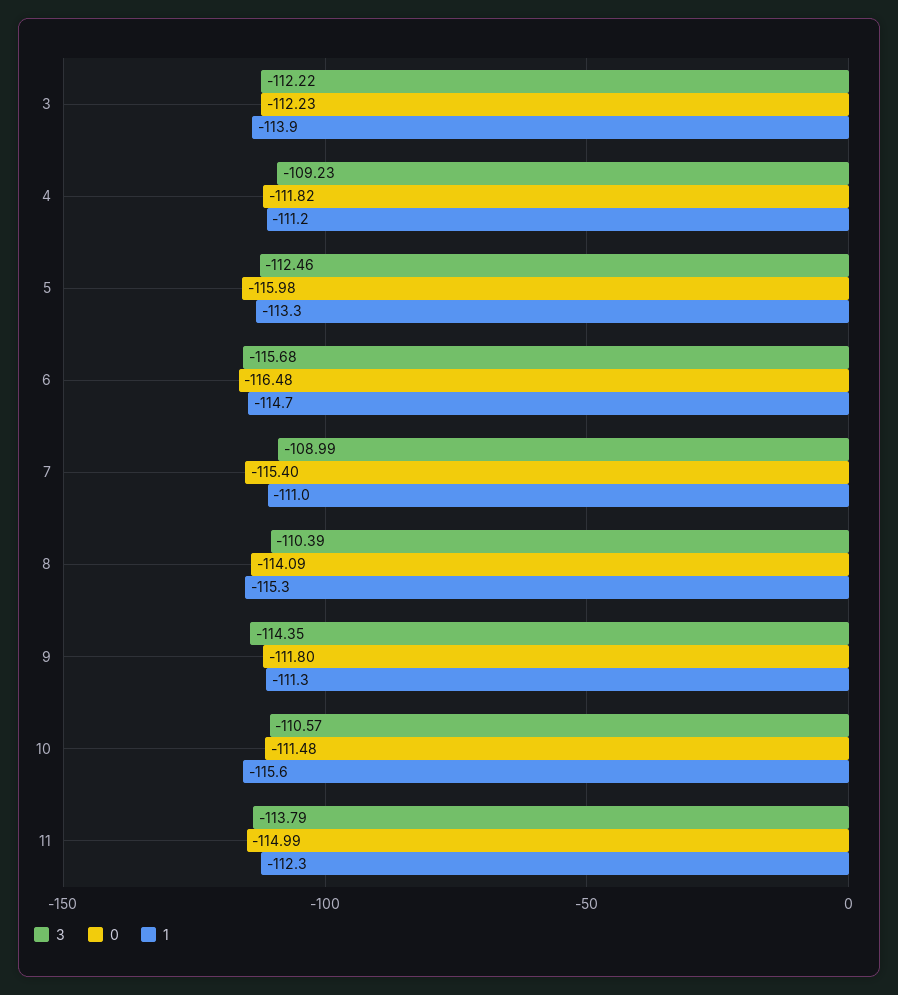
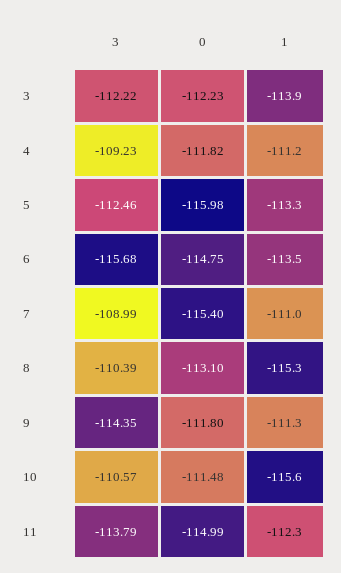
  {
    "3": {
      "3": -112.22,
      "4": -109.23,
      "5": -112.46,
      "6": -115.68,
      "7": -108.99,
      "8": -110.39,
      "9": -114.35,
      "10": -110.57,
      "11": -113.79
    },
    "0": {
      "3": -112.23,
      "4": -111.82,
      "5": -115.98,
-     "6": -116.48,
+     "6": -114.75,
      "7": -115.4,
-     "8": -114.09,
+     "8": -113.1,
      "9": -111.8,
      "10": -111.48,
      "11": -114.99
    },
    "1": {
      "3": -113.9,
      "4": -111.2,
      "5": -113.3,
-     "6": -114.7,
+     "6": -113.5,
      "7": -111,
      "8": -115.3,
      "9": -111.3,
      "10": -115.6,
      "11": -112.3
    }
  }

